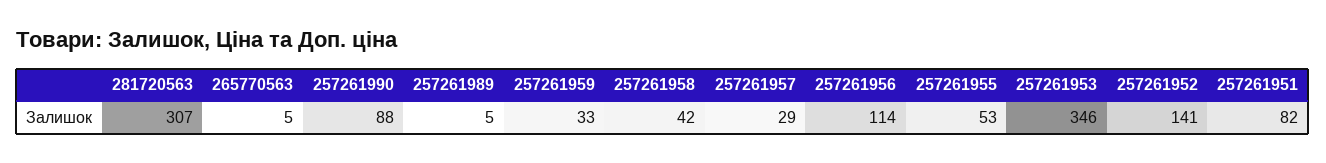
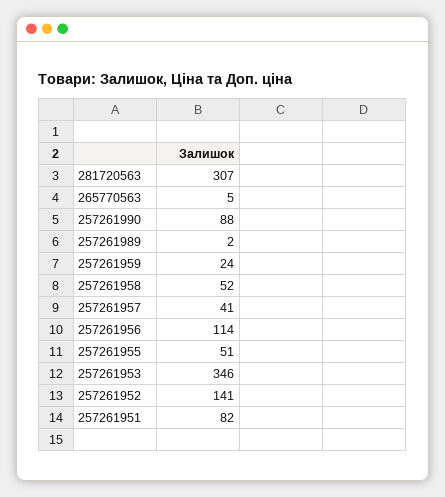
  {
    "281720563": 307,
    "265770563": 5,
    "257261990": 88,
-   "257261989": 5,
+   "257261989": 2,
-   "257261959": 33,
+   "257261959": 24,
-   "257261958": 42,
+   "257261958": 52,
-   "257261957": 29,
+   "257261957": 41,
    "257261956": 114,
-   "257261955": 53,
+   "257261955": 51,
    "257261953": 346,
    "257261952": 141,
    "257261951": 82
  }

